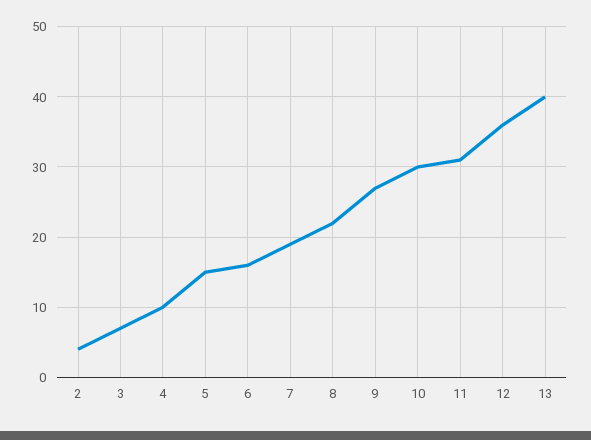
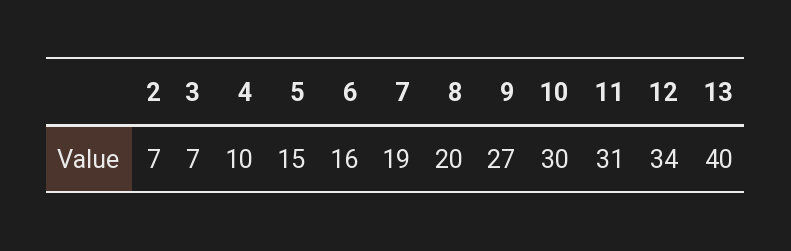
  {
-   "2": 4,
+   "2": 7,
    "3": 7,
    "4": 10,
    "5": 15,
    "6": 16,
    "7": 19,
-   "8": 22,
+   "8": 20,
    "9": 27,
    "10": 30,
    "11": 31,
-   "12": 36,
+   "12": 34,
    "13": 40
  }

